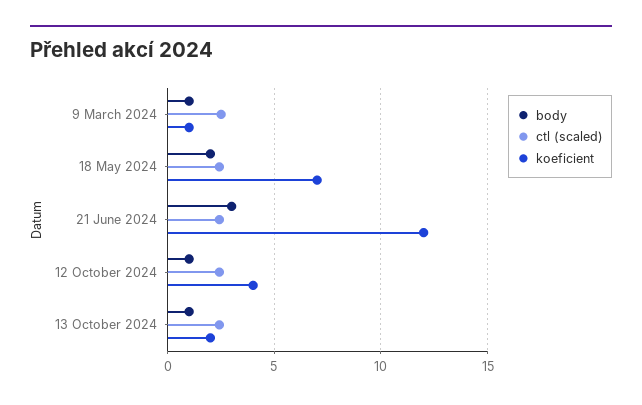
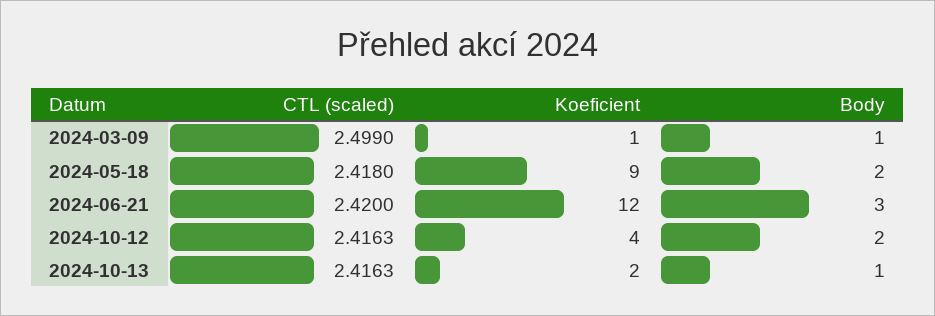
  {
    "body": {
      "9 March 2024": 1,
      "18 May 2024": 2,
      "21 June 2024": 3,
-     "12 October 2024": 1,
+     "12 October 2024": 2,
      "13 October 2024": 1
    },
    "ctl (scaled)": {
      "9 March 2024": 2.499,
      "18 May 2024": 2.418,
      "21 June 2024": 2.42,
      "12 October 2024": 2.4163,
      "13 October 2024": 2.4163
    },
    "koeficient": {
      "9 March 2024": 1,
-     "18 May 2024": 7,
+     "18 May 2024": 9,
      "21 June 2024": 12,
      "12 October 2024": 4,
      "13 October 2024": 2
    }
  }

